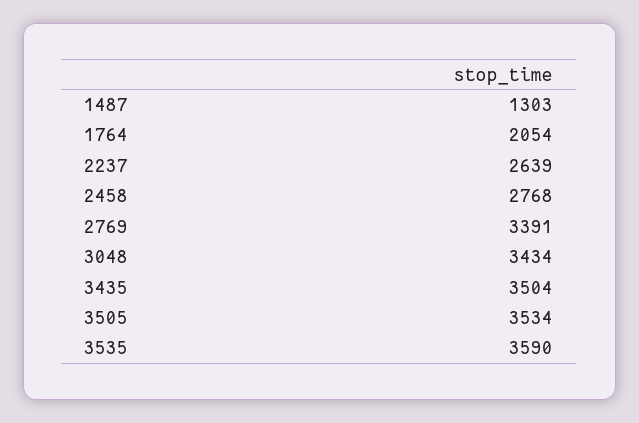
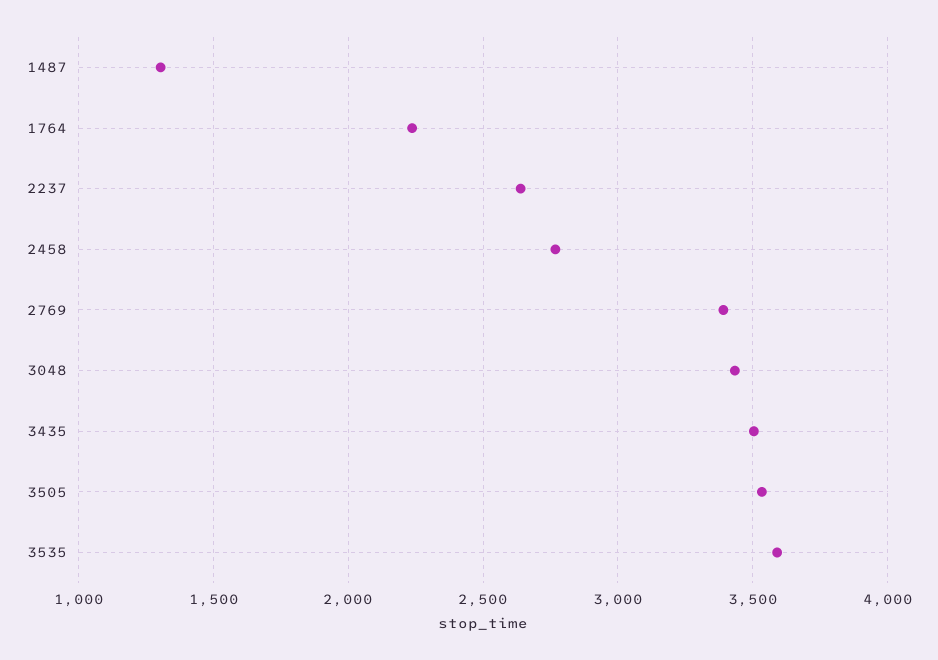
  {
    "1487": 1303,
-   "1764": 2054,
+   "1764": 2250,
    "2237": 2639,
    "2458": 2768,
    "2769": 3391,
    "3048": 3434,
    "3435": 3504,
    "3505": 3534,
    "3535": 3590
  }

